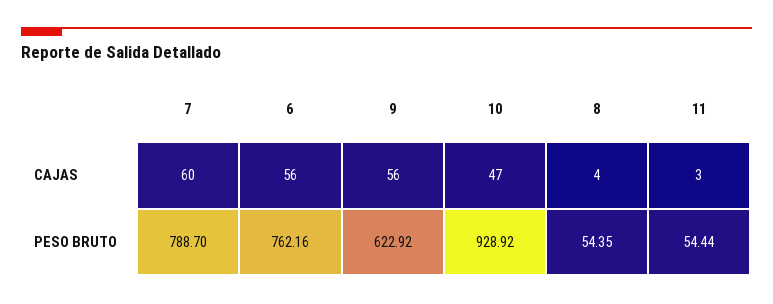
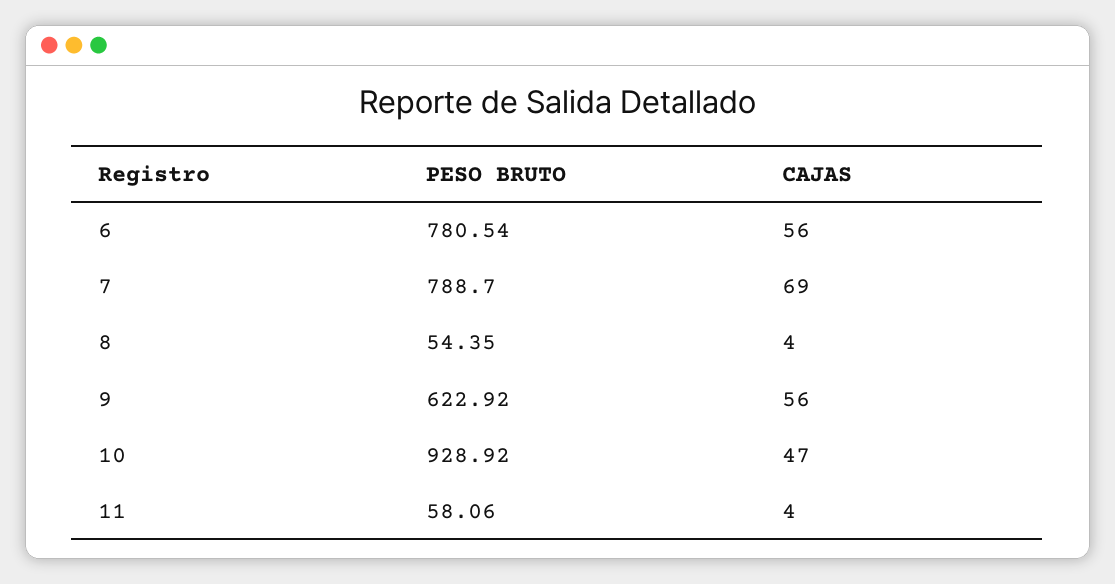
  {
    "7": {
-     "CAJAS": 60,
+     "CAJAS": 69,
      "PESO BRUTO": 788.7
    },
    "6": {
      "CAJAS": 56,
-     "PESO BRUTO": 762.16
+     "PESO BRUTO": 780.54
    },
    "9": {
      "CAJAS": 56,
      "PESO BRUTO": 622.92
    },
    "10": {
      "CAJAS": 47,
      "PESO BRUTO": 928.92
    },
    "8": {
      "CAJAS": 4,
      "PESO BRUTO": 54.35
    },
    "11": {
-     "CAJAS": 3,
+     "CAJAS": 4,
-     "PESO BRUTO": 54.44
+     "PESO BRUTO": 58.06
    }
  }

